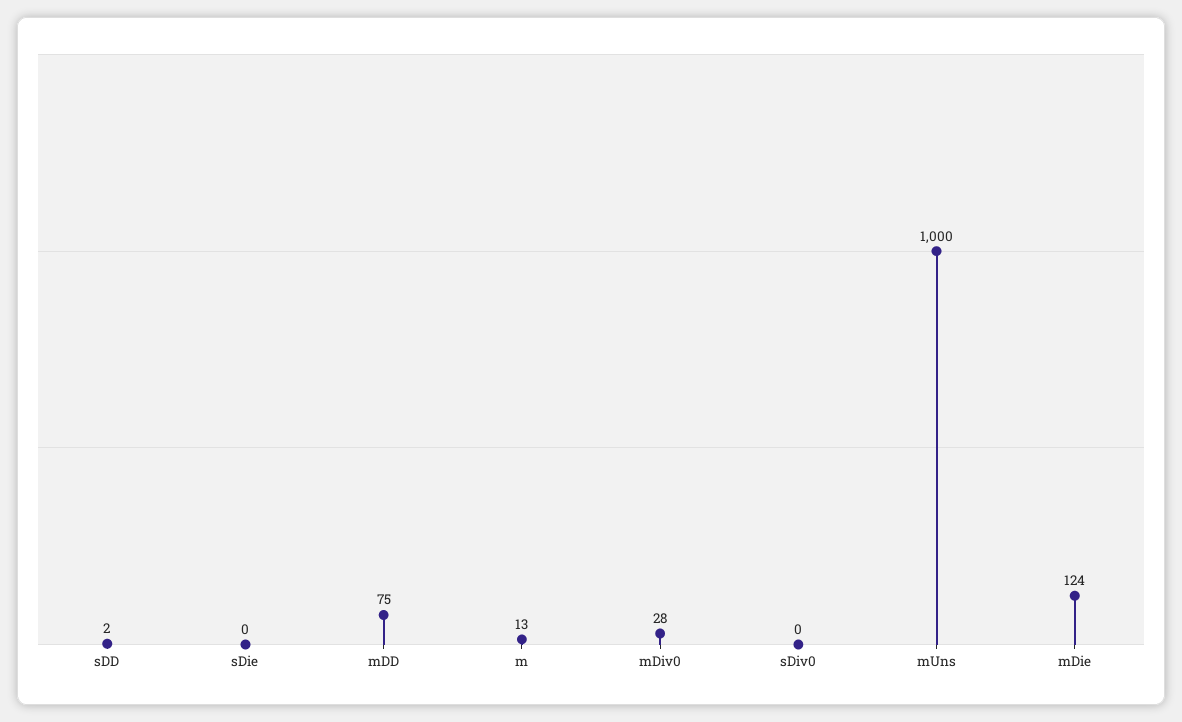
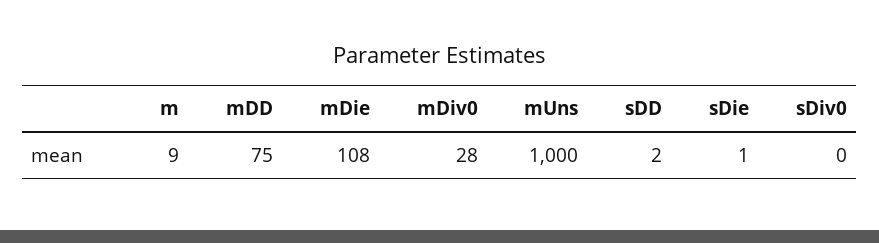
  {
    "sDD": 2,
-   "sDie": 0,
+   "sDie": 1,
    "mDD": 75,
-   "m": 13,
+   "m": 9,
    "mDiv0": 28,
    "sDiv0": 0,
    "mUns": 1000,
-   "mDie": 124
+   "mDie": 108
  }

